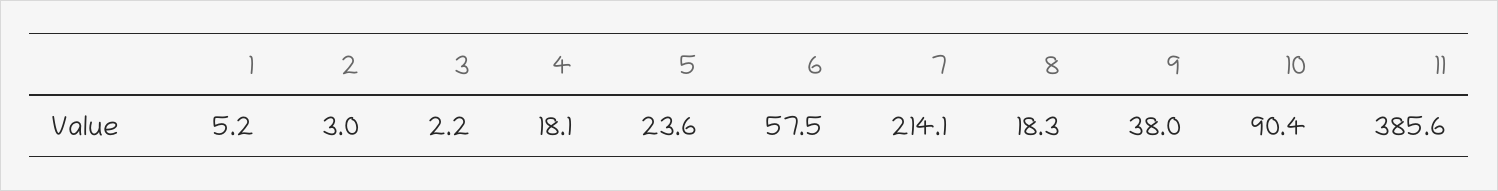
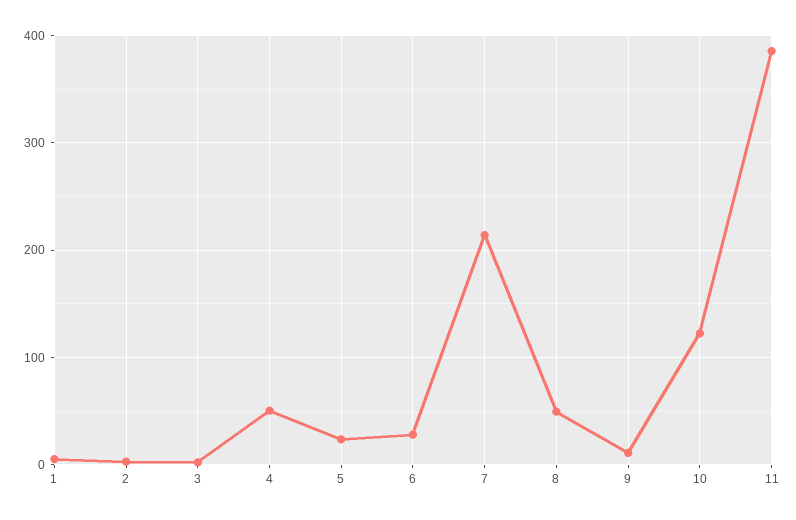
  {
    "1": 5.2,
    "2": 3,
    "3": 2.2,
-   "4": 18.1,
+   "4": 50,
    "5": 23.6,
-   "6": 57.5,
+   "6": 30,
    "7": 214.1,
-   "8": 18.3,
+   "8": 50,
-   "9": 38,
+   "9": 10,
-   "10": 90.4,
+   "10": 120,
    "11": 385.6
  }

